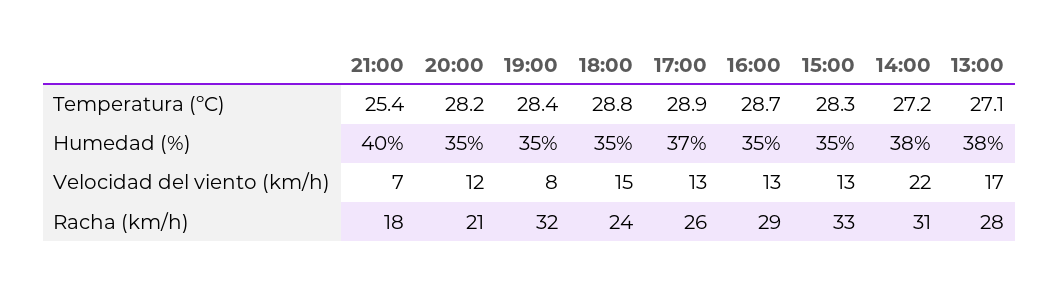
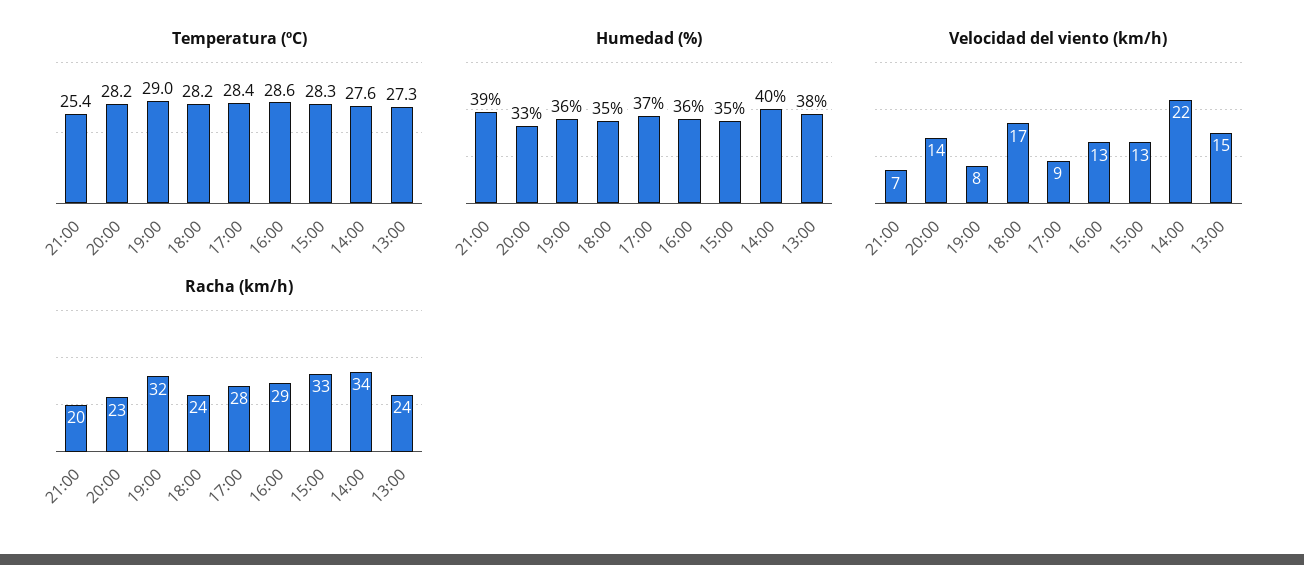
  {
    "Temperatura (ºC)": {
      "21:00": 25.4,
      "20:00": 28.2,
-     "19:00": 28.4,
+     "19:00": 29,
-     "18:00": 28.8,
+     "18:00": 28.2,
-     "17:00": 28.9,
+     "17:00": 28.4,
-     "16:00": 28.7,
+     "16:00": 28.6,
      "15:00": 28.3,
-     "14:00": 27.2,
+     "14:00": 27.6,
-     "13:00": 27.1
+     "13:00": 27.3
    },
    "Humedad (%)": {
-     "21:00": 40,
+     "21:00": 39,
-     "20:00": 35,
+     "20:00": 33,
-     "19:00": 35,
+     "19:00": 36,
      "18:00": 35,
      "17:00": 37,
-     "16:00": 35,
+     "16:00": 36,
      "15:00": 35,
-     "14:00": 38,
+     "14:00": 40,
      "13:00": 38
    },
    "Velocidad del viento (km/h)": {
      "21:00": 7,
-     "20:00": 12,
+     "20:00": 14,
      "19:00": 8,
-     "18:00": 15,
+     "18:00": 17,
-     "17:00": 13,
+     "17:00": 9,
      "16:00": 13,
      "15:00": 13,
      "14:00": 22,
-     "13:00": 17
+     "13:00": 15
    },
    "Racha (km/h)": {
-     "21:00": 18,
+     "21:00": 20,
-     "20:00": 21,
+     "20:00": 23,
      "19:00": 32,
      "18:00": 24,
-     "17:00": 26,
+     "17:00": 28,
      "16:00": 29,
      "15:00": 33,
-     "14:00": 31,
+     "14:00": 34,
-     "13:00": 28
+     "13:00": 24
    }
  }

